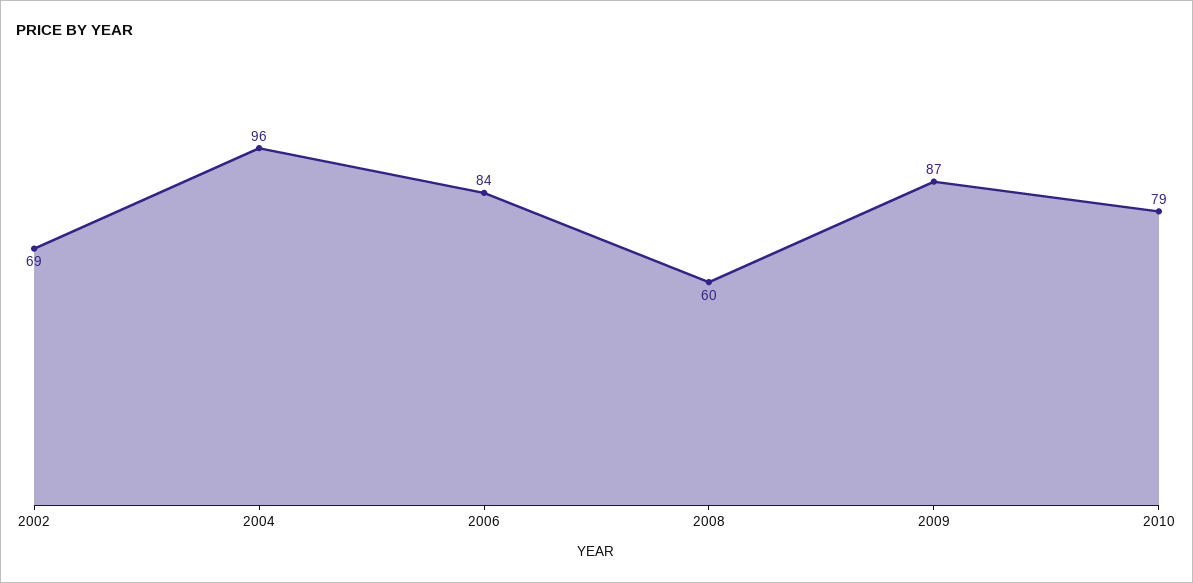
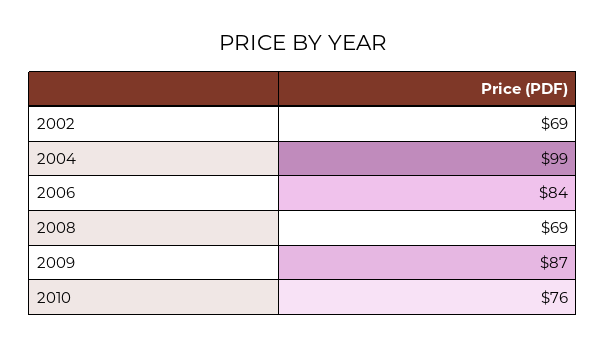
  {
    "2002": 69,
-   "2004": 96,
+   "2004": 99,
    "2006": 84,
-   "2008": 60,
+   "2008": 69,
    "2009": 87,
-   "2010": 79
+   "2010": 76
  }

